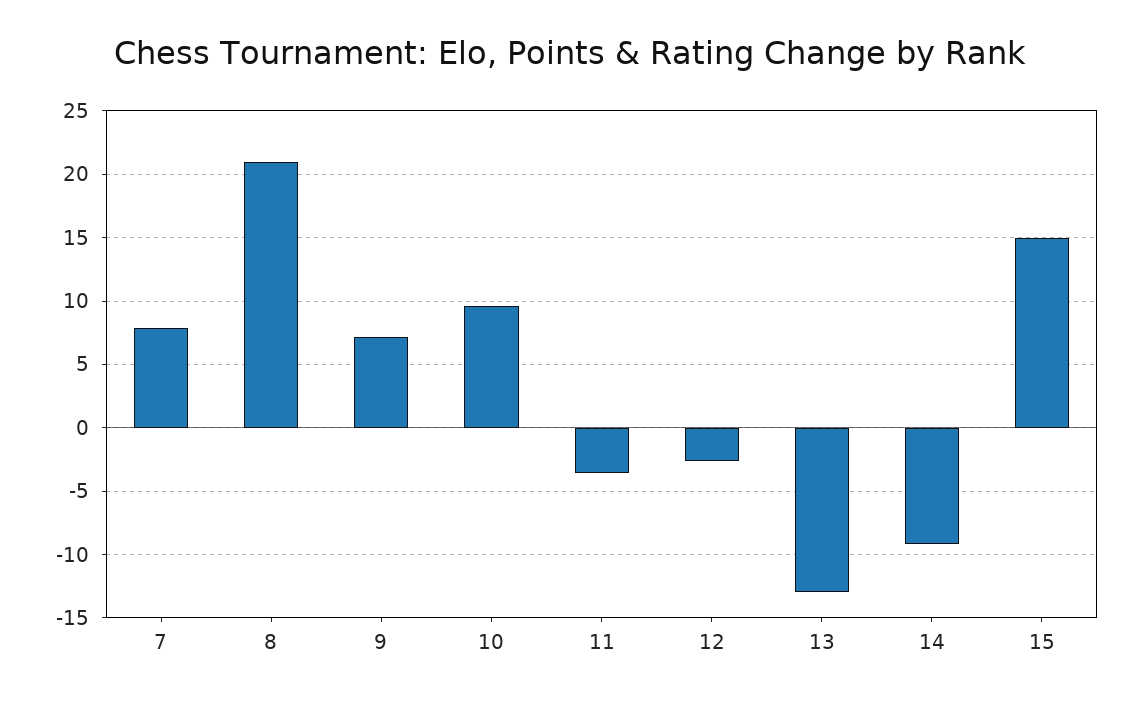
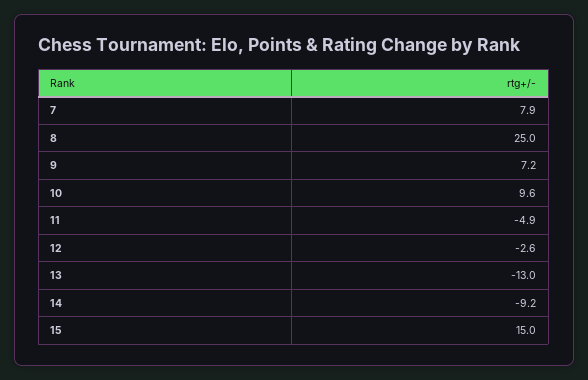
  {
    "7": 7.9,
-   "8": 21,
+   "8": 25,
    "9": 7.2,
    "10": 9.6,
-   "11": -3.5,
+   "11": -4.9,
    "12": -2.6,
    "13": -13,
    "14": -9.2,
    "15": 15
  }

